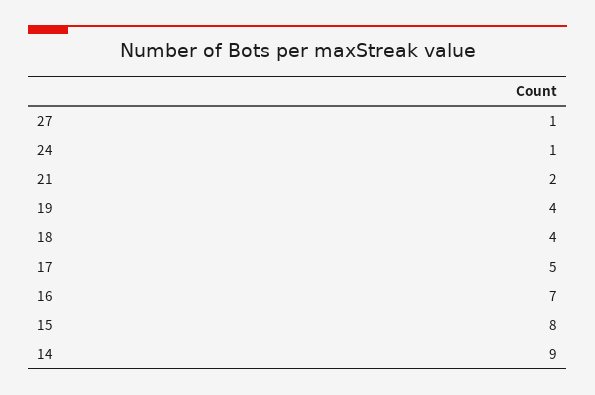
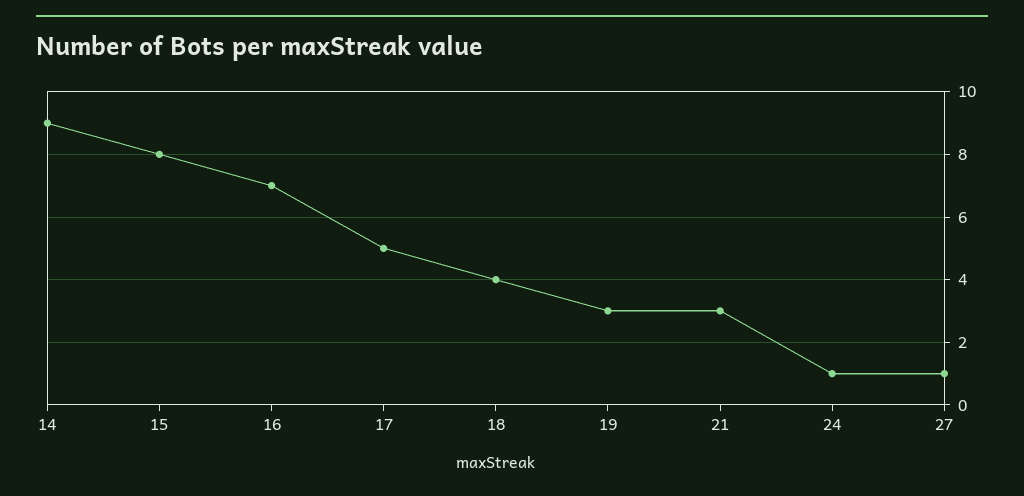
  {
    "27": 1,
    "24": 1,
-   "21": 2,
+   "21": 3,
-   "19": 4,
+   "19": 3,
    "18": 4,
    "17": 5,
    "16": 7,
    "15": 8,
    "14": 9
  }

